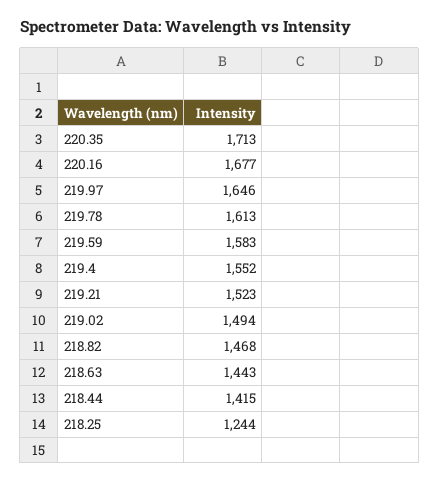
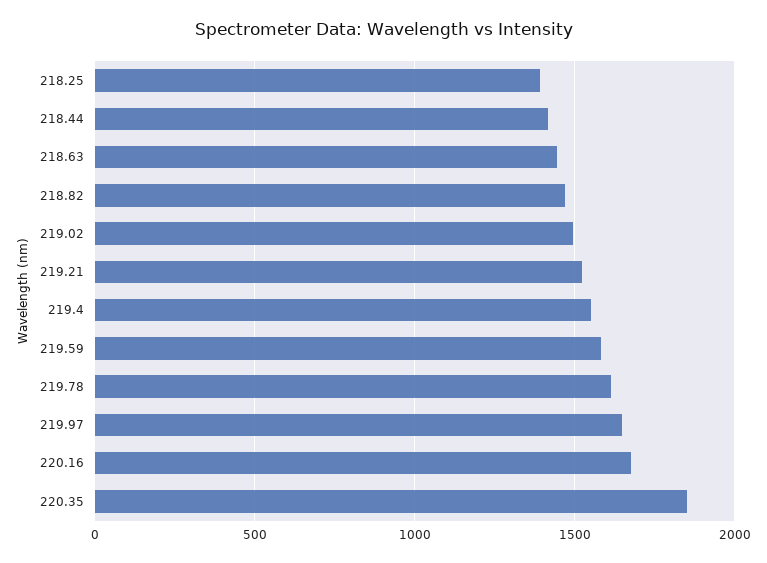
  {
-   "220.35": 1713,
+   "220.35": 1850,
    "220.16": 1677,
    "219.97": 1646,
    "219.78": 1613,
    "219.59": 1583,
    "219.4": 1552,
    "219.21": 1523,
    "219.02": 1494,
    "218.82": 1468,
    "218.63": 1443,
    "218.44": 1415,
-   "218.25": 1244
+   "218.25": 1400
  }

